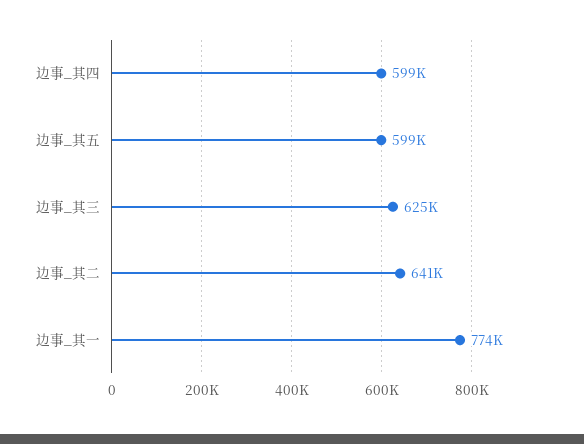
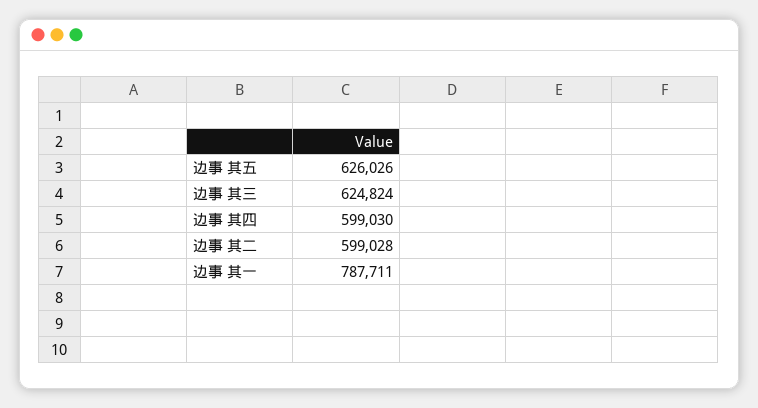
  {
    "边事_其四": 599030,
-   "边事_其五": 599000,
+   "边事_其五": 626026,
    "边事_其三": 624824,
-   "边事_其二": 641000,
+   "边事_其二": 599028,
-   "边事_其一": 774000
+   "边事_其一": 787711
  }

